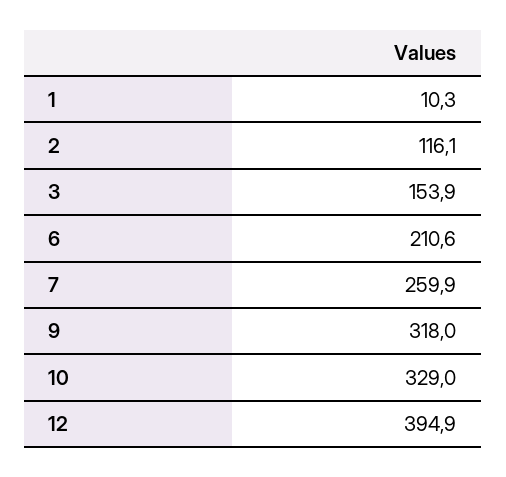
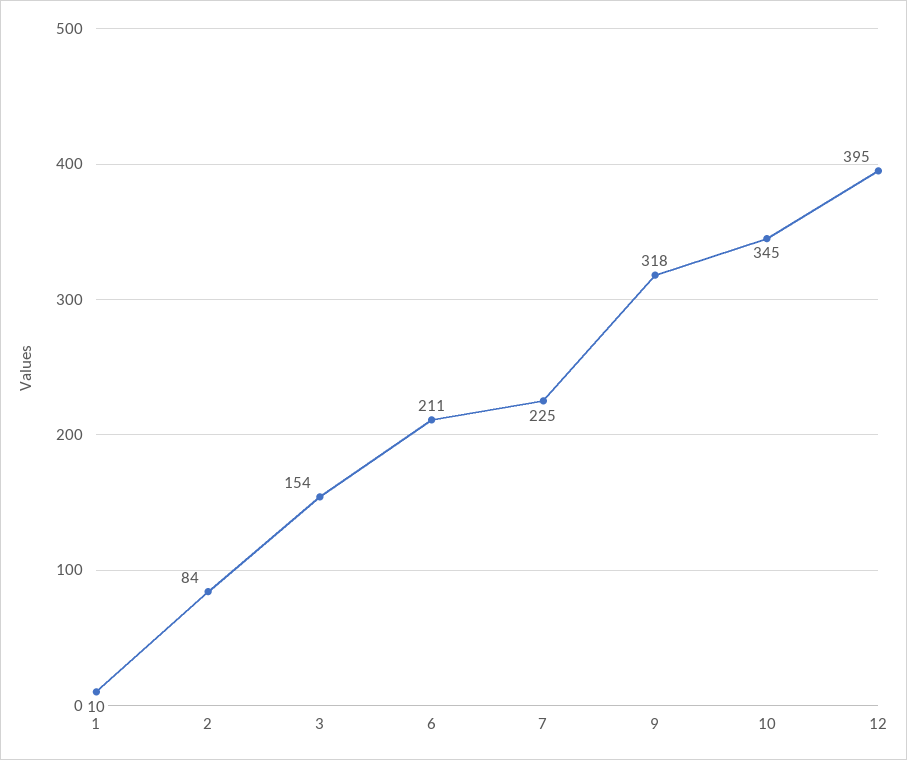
  {
    "1": 10.3,
-   "2": 116.1,
+   "2": 84,
    "3": 153.9,
    "6": 210.6,
-   "7": 259.9,
+   "7": 225,
    "9": 318,
-   "10": 329,
+   "10": 345,
    "12": 394.9
  }

